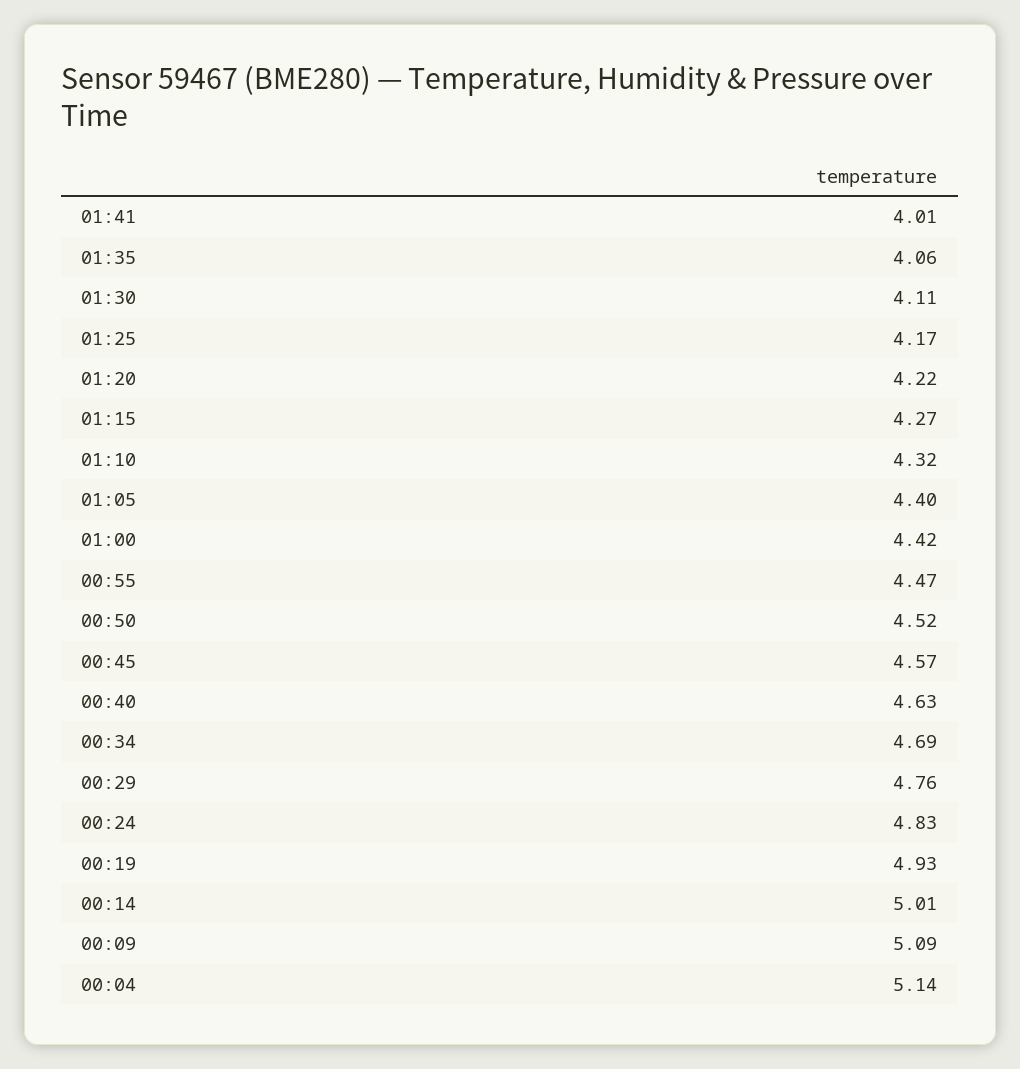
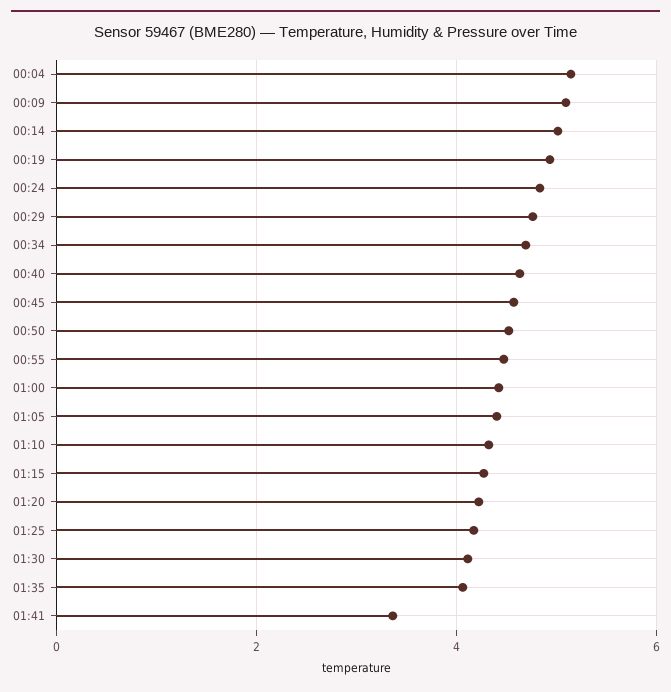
  {
-   "01:41": 4.01,
+   "01:41": 3.4,
    "01:35": 4.06,
    "01:30": 4.11,
    "01:25": 4.17,
    "01:20": 4.22,
    "01:15": 4.27,
    "01:10": 4.32,
    "01:05": 4.4,
    "01:00": 4.42,
    "00:55": 4.47,
    "00:50": 4.52,
    "00:45": 4.57,
    "00:40": 4.63,
    "00:34": 4.69,
    "00:29": 4.76,
    "00:24": 4.83,
    "00:19": 4.93,
    "00:14": 5.01,
    "00:09": 5.09,
    "00:04": 5.14
  }

